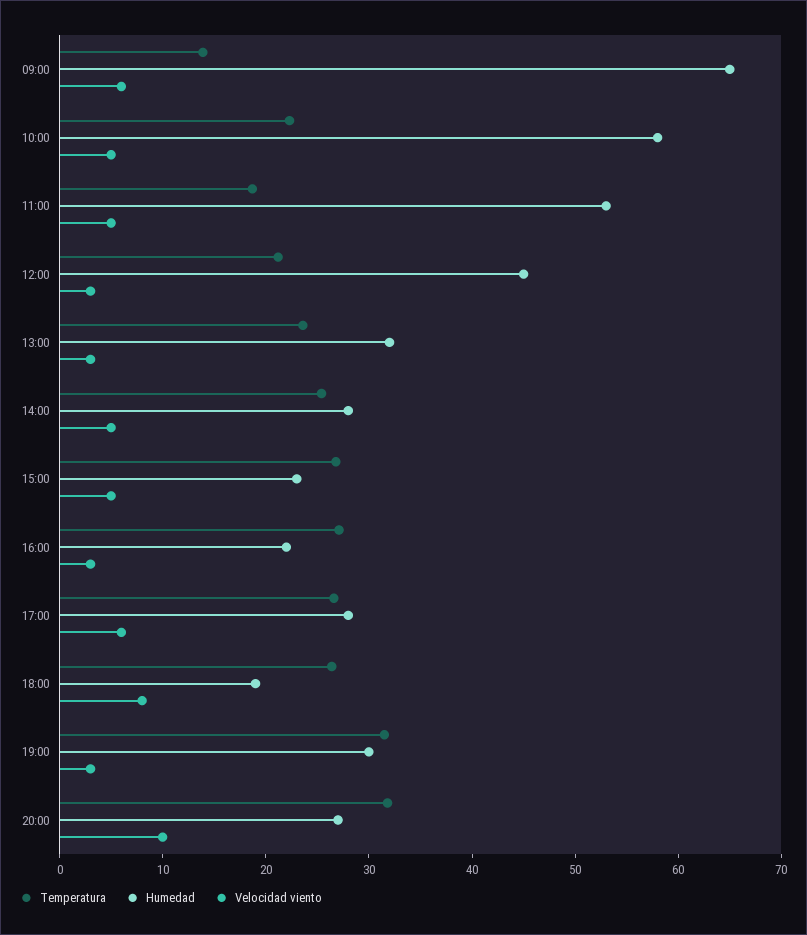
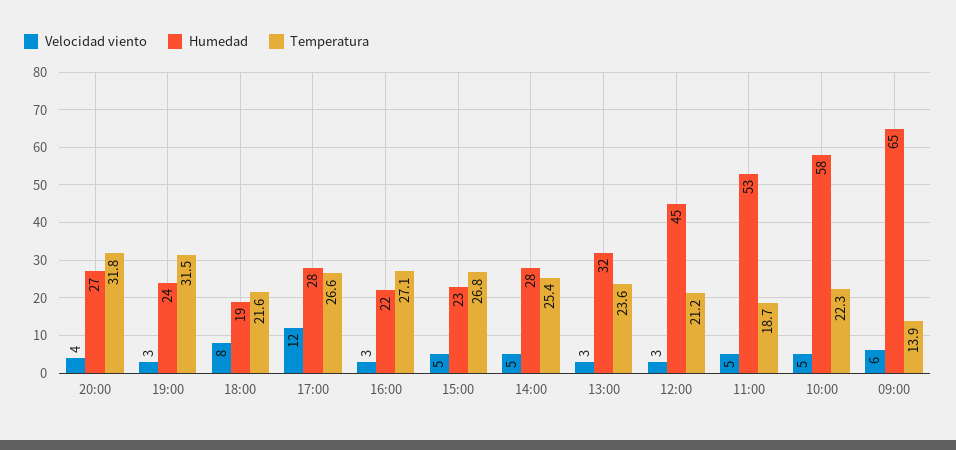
  {
    "Temperatura": {
      "09:00": 13.9,
      "10:00": 22.3,
      "11:00": 18.7,
      "12:00": 21.2,
      "13:00": 23.6,
      "14:00": 25.4,
      "15:00": 26.8,
      "16:00": 27.1,
      "17:00": 26.6,
-     "18:00": 26,
+     "18:00": 21.6,
      "19:00": 31.5,
      "20:00": 31.8
    },
    "Humedad": {
      "09:00": 65,
      "10:00": 58,
      "11:00": 53,
      "12:00": 45,
      "13:00": 32,
      "14:00": 28,
      "15:00": 23,
      "16:00": 22,
      "17:00": 28,
      "18:00": 19,
-     "19:00": 30,
+     "19:00": 24,
      "20:00": 27
    },
    "Velocidad viento": {
      "09:00": 6,
      "10:00": 5,
      "11:00": 5,
      "12:00": 3,
      "13:00": 3,
      "14:00": 5,
      "15:00": 5,
      "16:00": 3,
-     "17:00": 6,
+     "17:00": 12,
      "18:00": 8,
      "19:00": 3,
-     "20:00": 10
+     "20:00": 4
    }
  }

